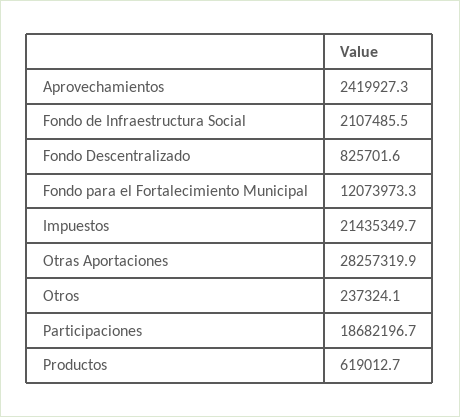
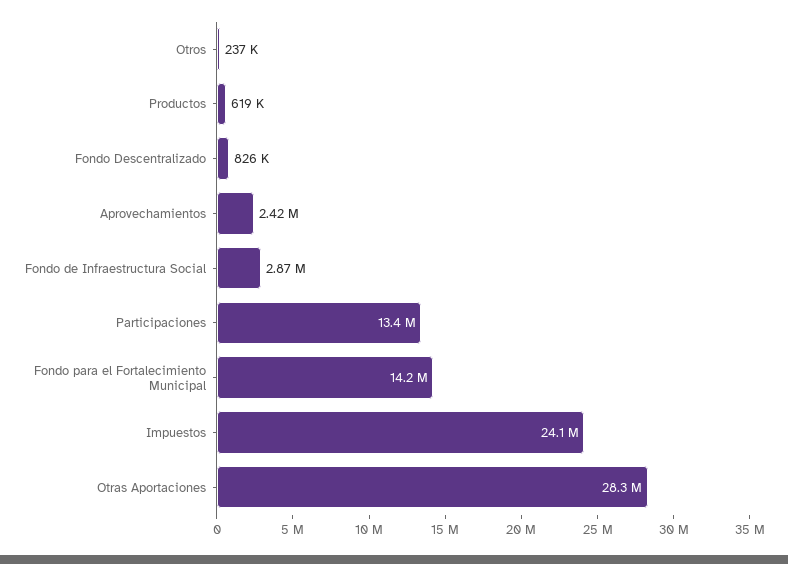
  {
    "Aprovechamientos": 2419927.3,
-   "Fondo de Infraestructura Social": 2107485.5,
+   "Fondo de Infraestructura Social": 2870000,
    "Fondo Descentralizado": 825701.6,
-   "Fondo para el Fortalecimiento Municipal": 12073973.3,
+   "Fondo para el Fortalecimiento Municipal": 14200000,
-   "Impuestos": 21435349.7,
+   "Impuestos": 24100000,
    "Otras Aportaciones": 28257319.9,
    "Otros": 237324.1,
-   "Participaciones": 18682196.7,
+   "Participaciones": 13400000,
    "Productos": 619012.7
  }

